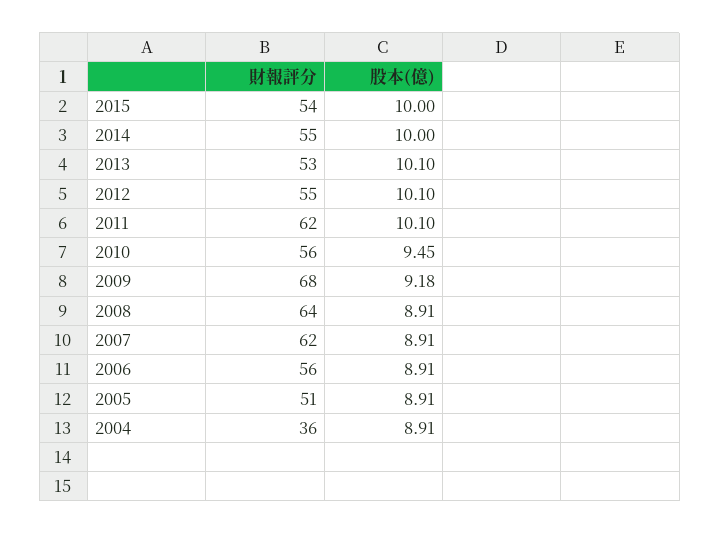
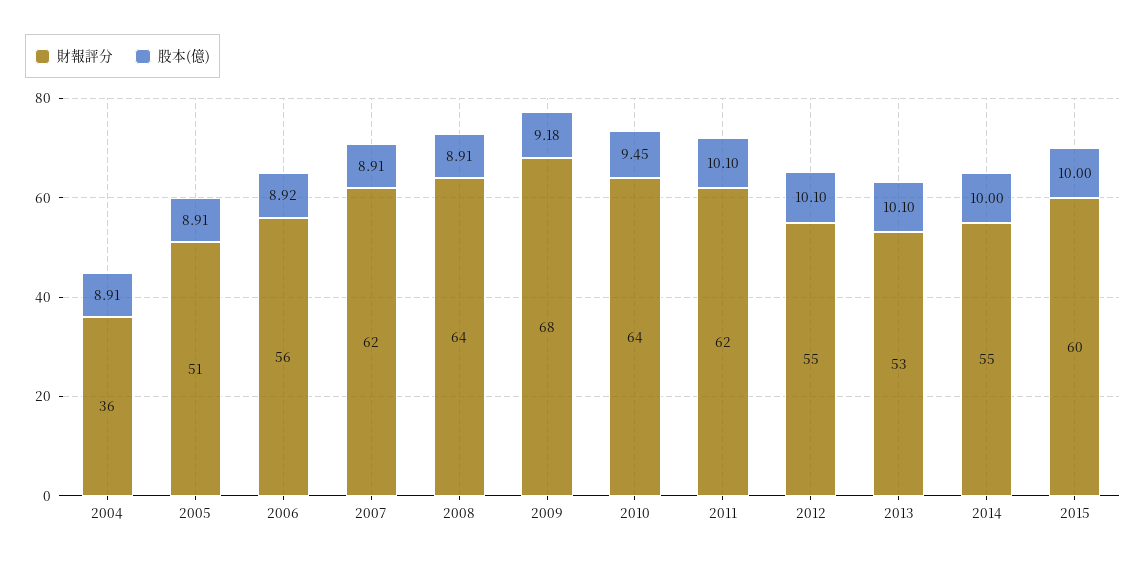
  {
    "財報評分": {
-     "2015": 54,
+     "2015": 60,
      "2014": 55,
      "2013": 53,
      "2012": 55,
      "2011": 62,
-     "2010": 56,
+     "2010": 64,
      "2009": 68,
      "2008": 64,
      "2007": 62,
      "2006": 56,
      "2005": 51,
      "2004": 36
    },
    "股本(億)": {
      "2015": 10,
      "2014": 10,
      "2013": 10.1,
      "2012": 10.1,
      "2011": 10.1,
      "2010": 9.45,
      "2009": 9.18,
      "2008": 8.91,
      "2007": 8.91,
-     "2006": 8.91,
+     "2006": 8.92,
      "2005": 8.91,
      "2004": 8.91
    }
  }

